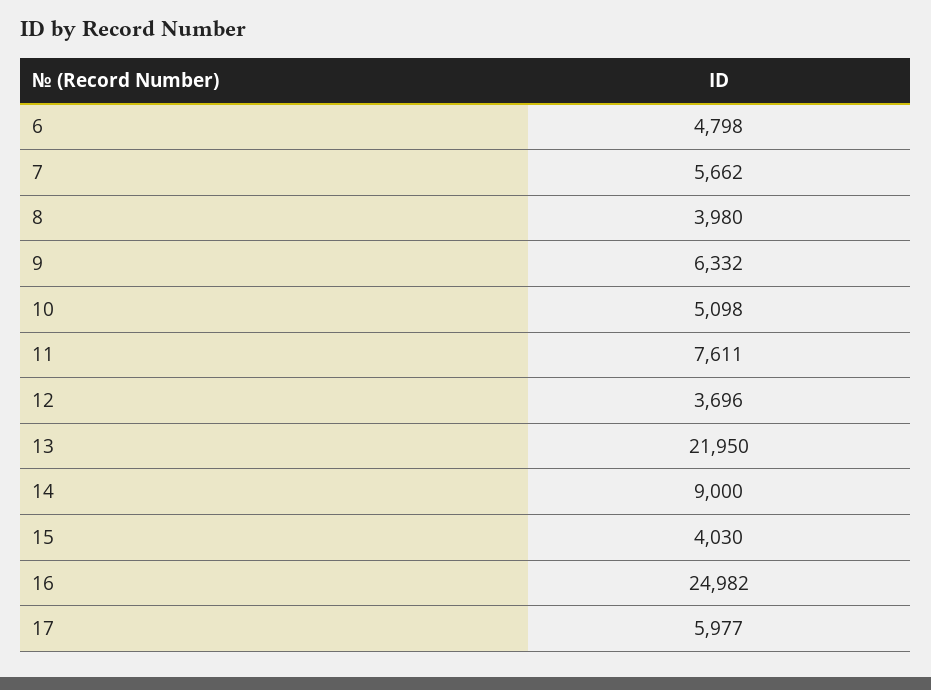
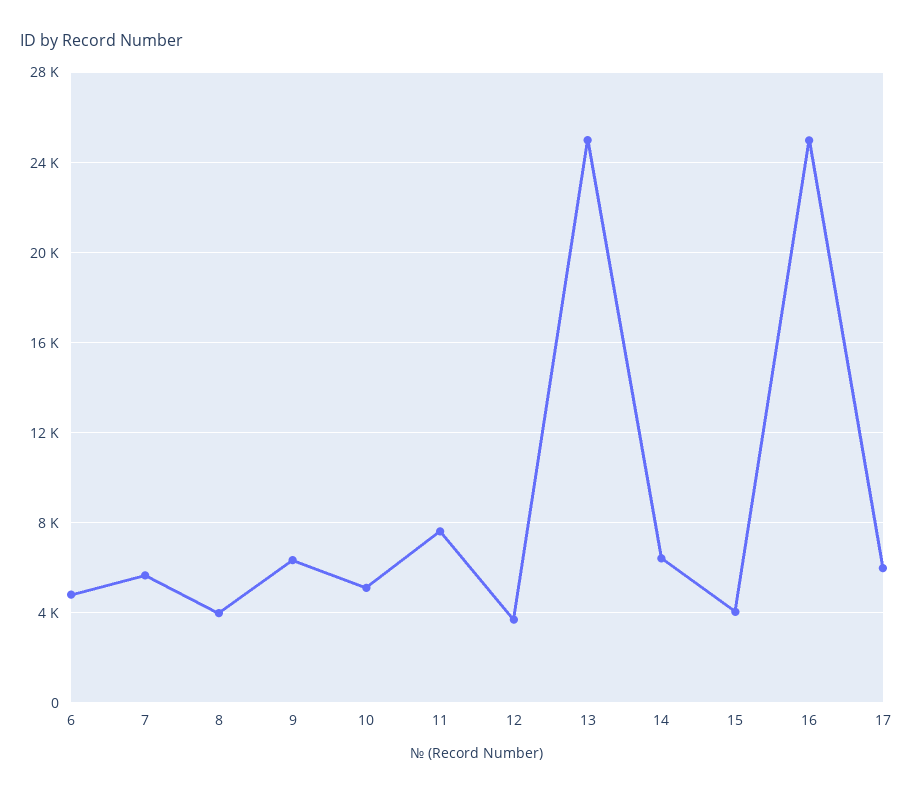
  {
    "6": 4798,
    "7": 5662,
    "8": 3980,
    "9": 6332,
    "10": 5098,
    "11": 7611,
    "12": 3696,
-   "13": 21950,
+   "13": 25000,
-   "14": 9000,
+   "14": 6500,
    "15": 4030,
    "16": 24982,
    "17": 5977
  }

